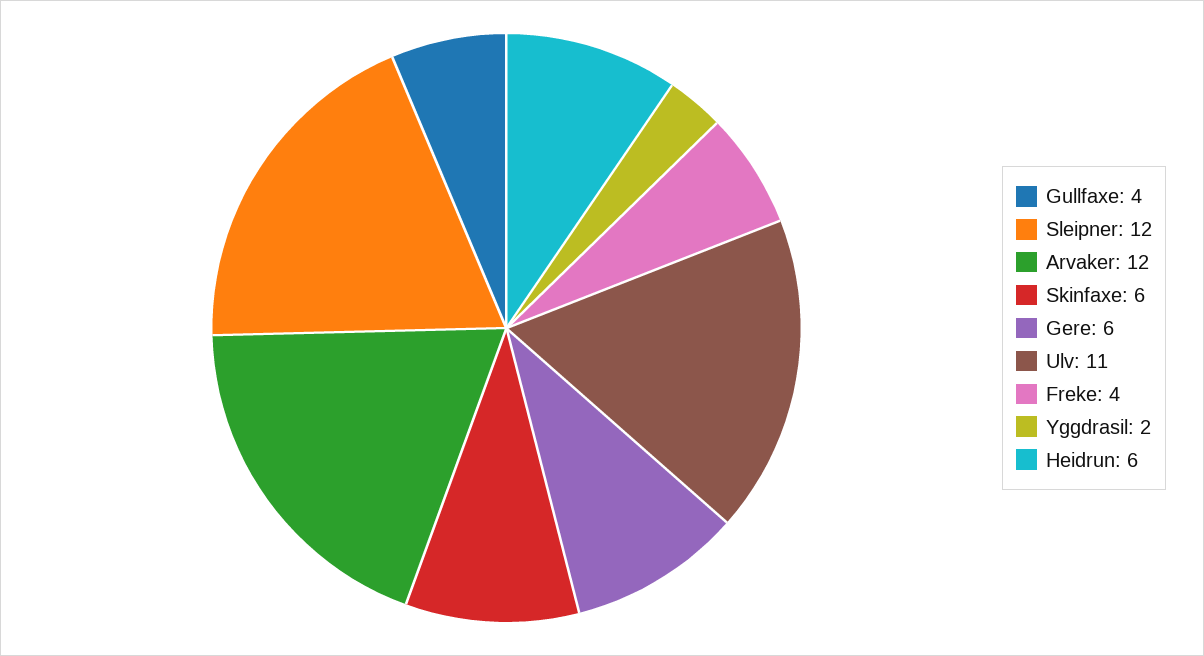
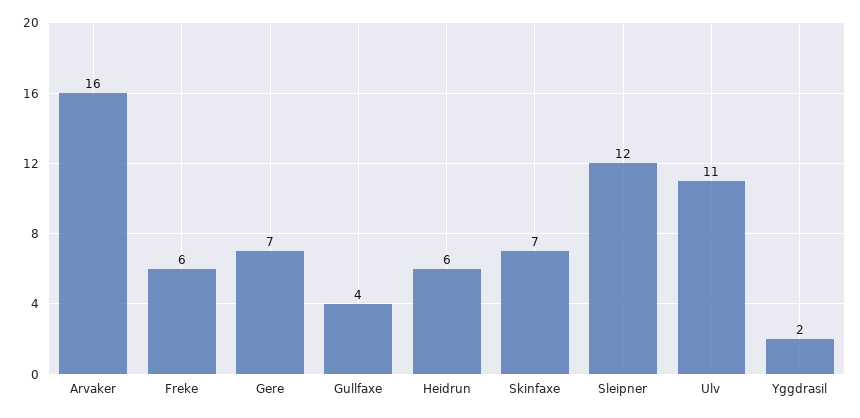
  {
    "Gullfaxe": 4,
    "Sleipner": 12,
-   "Arvaker": 12,
+   "Arvaker": 16,
-   "Skinfaxe": 6,
+   "Skinfaxe": 7,
-   "Gere": 6,
+   "Gere": 7,
    "Ulv": 11,
-   "Freke": 4,
+   "Freke": 6,
    "Yggdrasil": 2,
    "Heidrun": 6
  }

